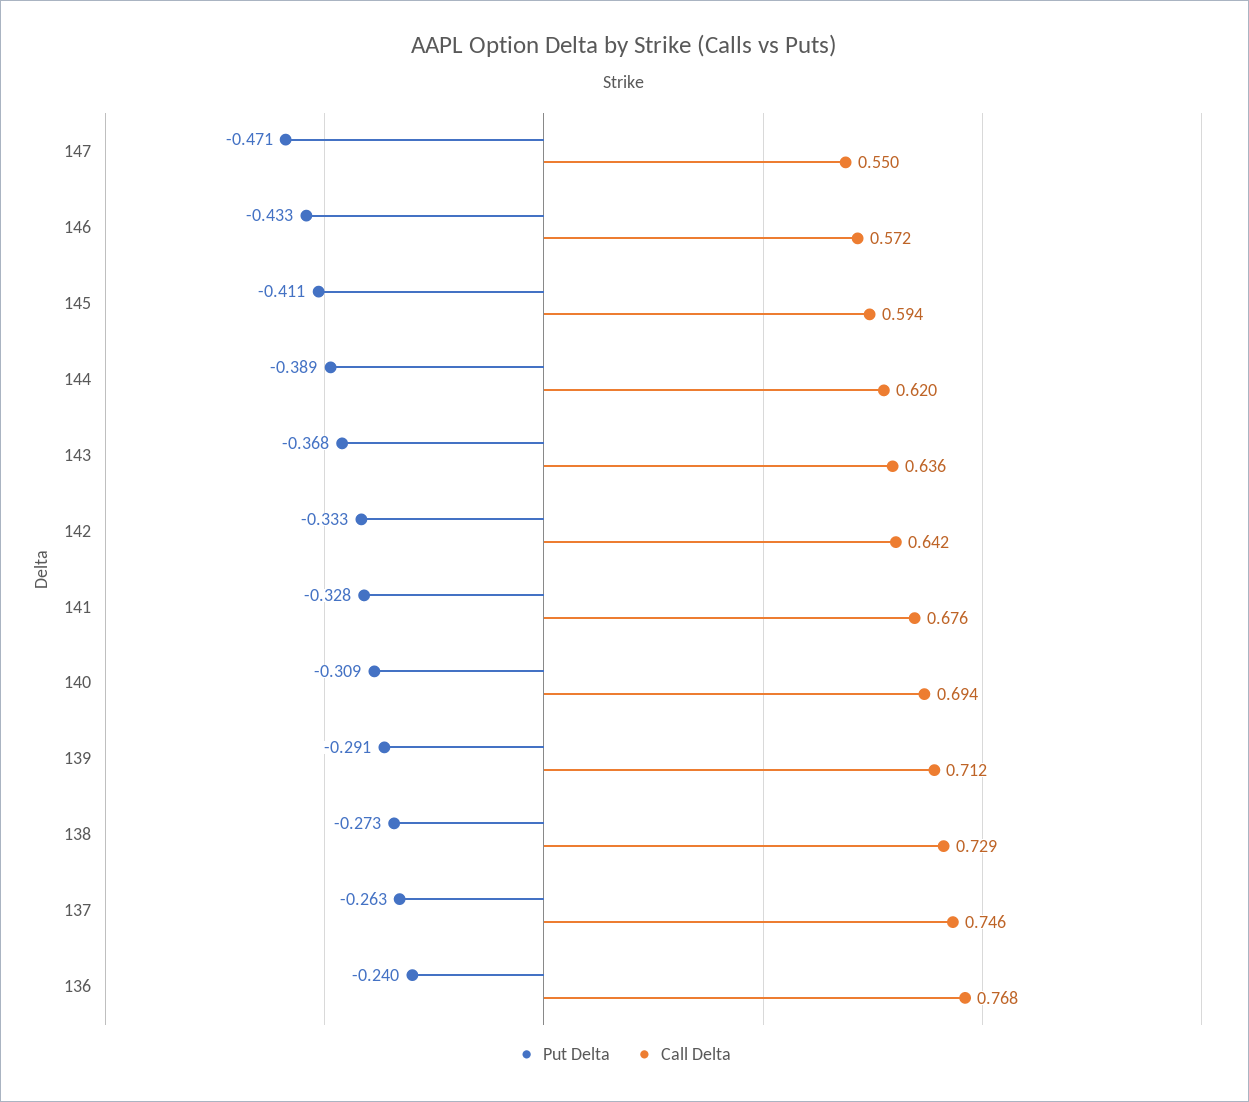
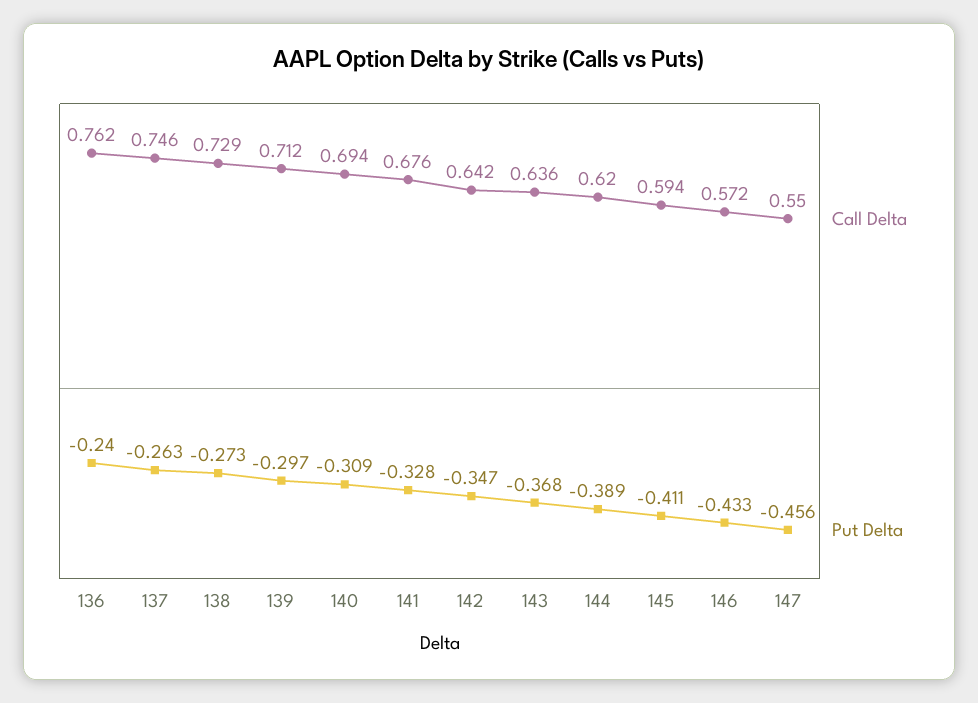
  {
    "Put Delta": {
-     "147": -0.471,
+     "147": -0.456,
      "146": -0.433,
      "145": -0.411,
      "144": -0.389,
      "143": -0.368,
-     "142": -0.333,
+     "142": -0.347,
      "141": -0.328,
      "140": -0.309,
-     "139": -0.291,
+     "139": -0.297,
      "138": -0.273,
      "137": -0.263,
      "136": -0.24
    },
    "Call Delta": {
      "147": 0.55,
      "146": 0.572,
      "145": 0.594,
      "144": 0.62,
      "143": 0.636,
      "142": 0.642,
      "141": 0.676,
      "140": 0.694,
      "139": 0.712,
      "138": 0.729,
      "137": 0.746,
-     "136": 0.768
+     "136": 0.762
    }
  }

